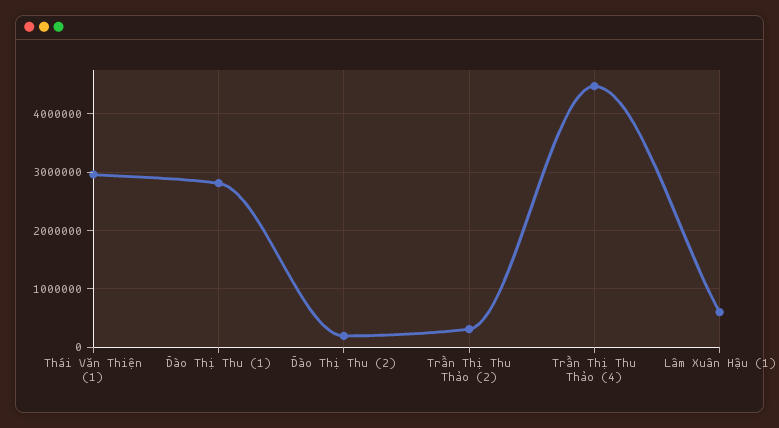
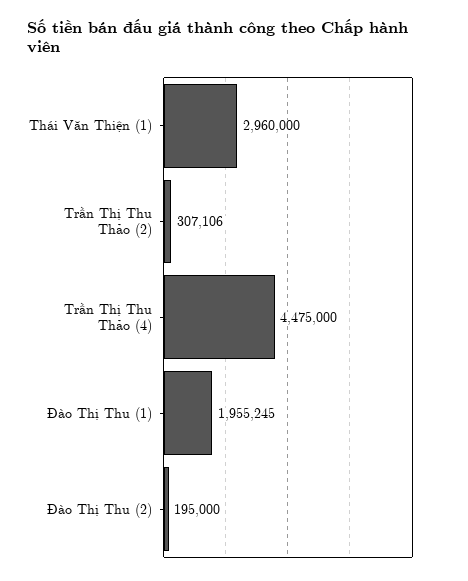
  {
    "Thái Văn Thiện (1)": 2960000,
-   "Đào Thị Thu (1)": 2800000,
+   "Đào Thị Thu (1)": 1955245,
    "Đào Thị Thu (2)": 195000,
    "Trần Thị Thu Thảo (2)": 307106,
-   "Trần Thị Thu Thảo (4)": 4475000,
+   "Trần Thị Thu Thảo (4)": 4475000
-   "Lâm Xuân Hậu (1)": 600000
  }

